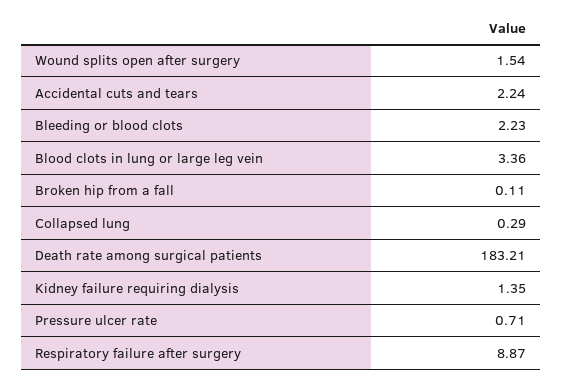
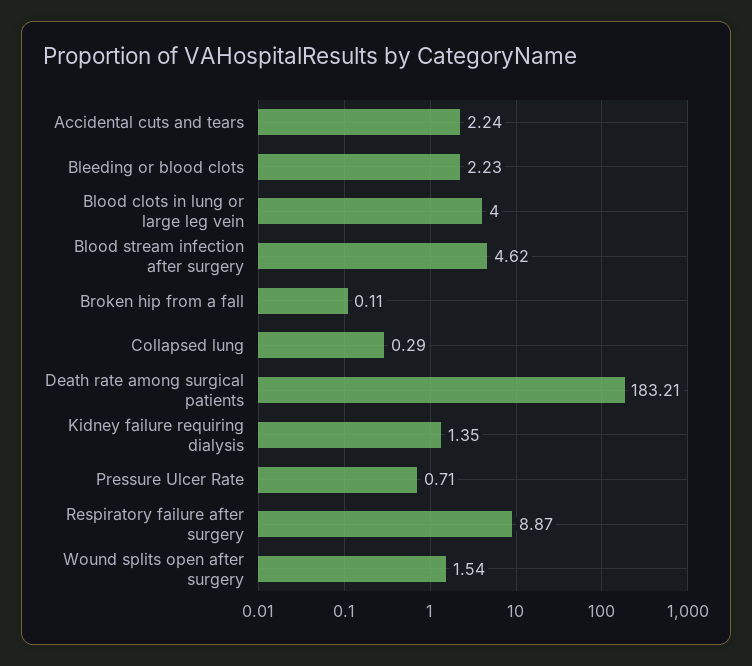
  {
    "Wound splits open after surgery": 1.54,
    "Accidental cuts and tears": 2.24,
    "Bleeding or blood clots": 2.23,
-   "Blood clots in lung or large leg vein": 3.36,
+   "Blood clots in lung or large leg vein": 4,
    "Broken hip from a fall": 0.11,
    "Collapsed lung": 0.29,
    "Death rate among surgical patients": 183.21,
    "Kidney failure requiring dialysis": 1.35,
    "Pressure ulcer rate": 0.71,
-   "Respiratory failure after surgery": 8.87
+   "Respiratory failure after surgery": 8.87,
+   "Blood stream infection after surgery": 4.62
  }

